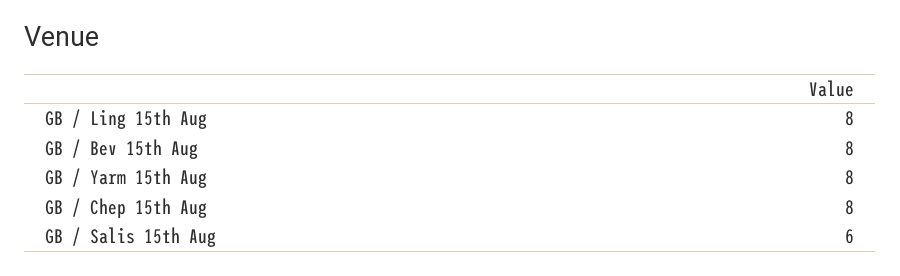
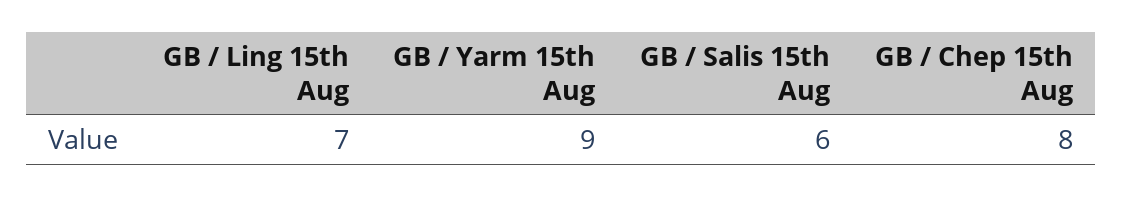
  {
-   "GB / Ling 15th Aug": 8,
+   "GB / Ling 15th Aug": 7,
-   "GB / Bev 15th Aug": 8,
-   "GB / Yarm 15th Aug": 8,
+   "GB / Yarm 15th Aug": 9,
    "GB / Chep 15th Aug": 8,
    "GB / Salis 15th Aug": 6
  }

